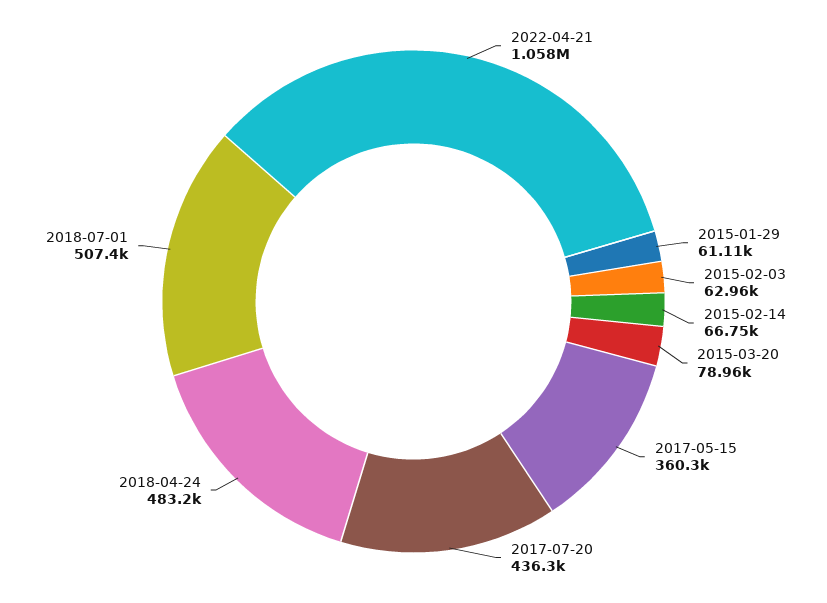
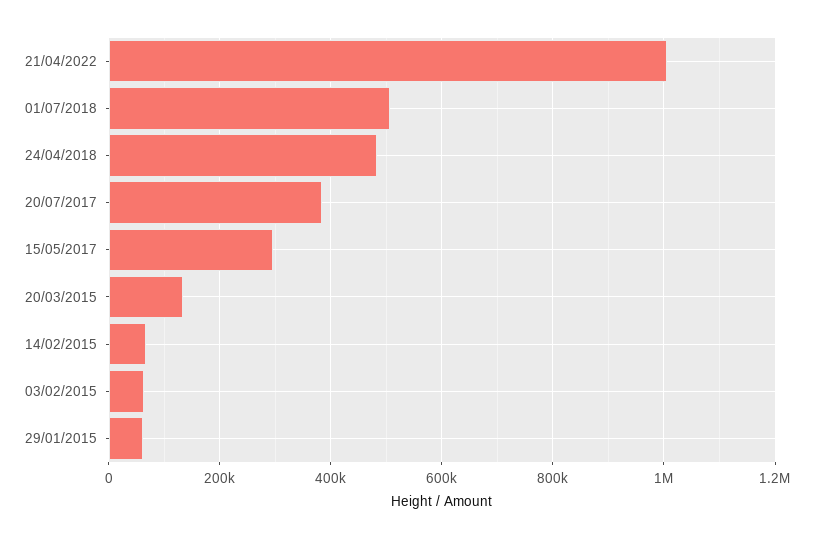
  {
-   "2022-04-21": 1058000,
+   "2022-04-21": 1000000,
    "2015-01-29": 61110,
    "2015-02-03": 62960,
    "2015-02-14": 66750,
-   "2015-03-20": 78960,
+   "2015-03-20": 140000,
-   "2017-05-15": 360300,
+   "2017-05-15": 300000,
-   "2017-07-20": 436300,
+   "2017-07-20": 380000,
    "2018-04-24": 483200,
    "2018-07-01": 507400
  }

